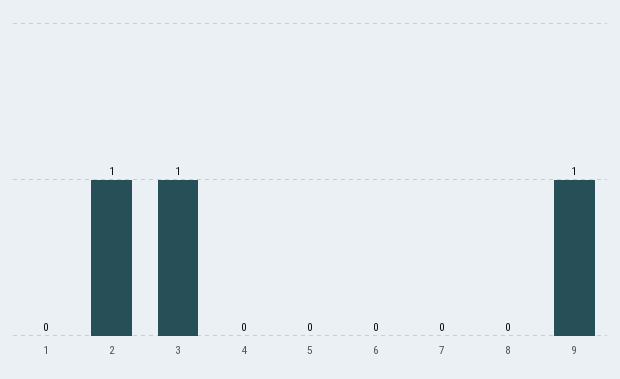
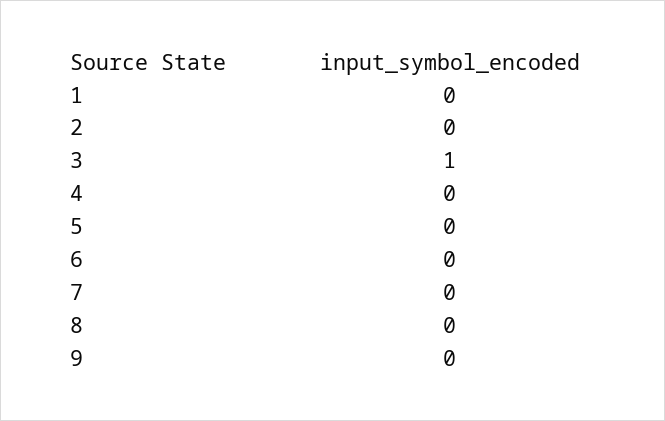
  {
    "1": 0,
-   "2": 1,
+   "2": 0,
    "3": 1,
    "4": 0,
    "5": 0,
    "6": 0,
    "7": 0,
    "8": 0,
-   "9": 1
+   "9": 0
  }

